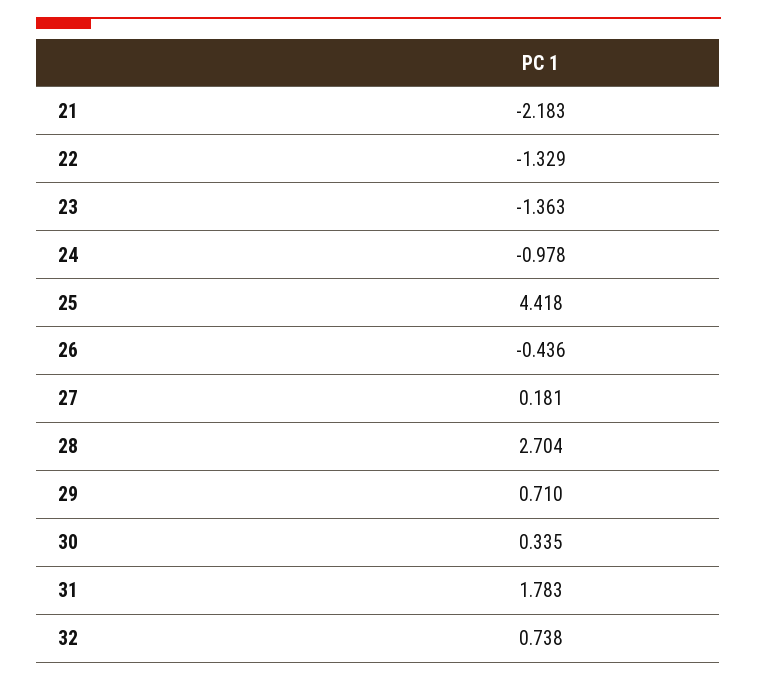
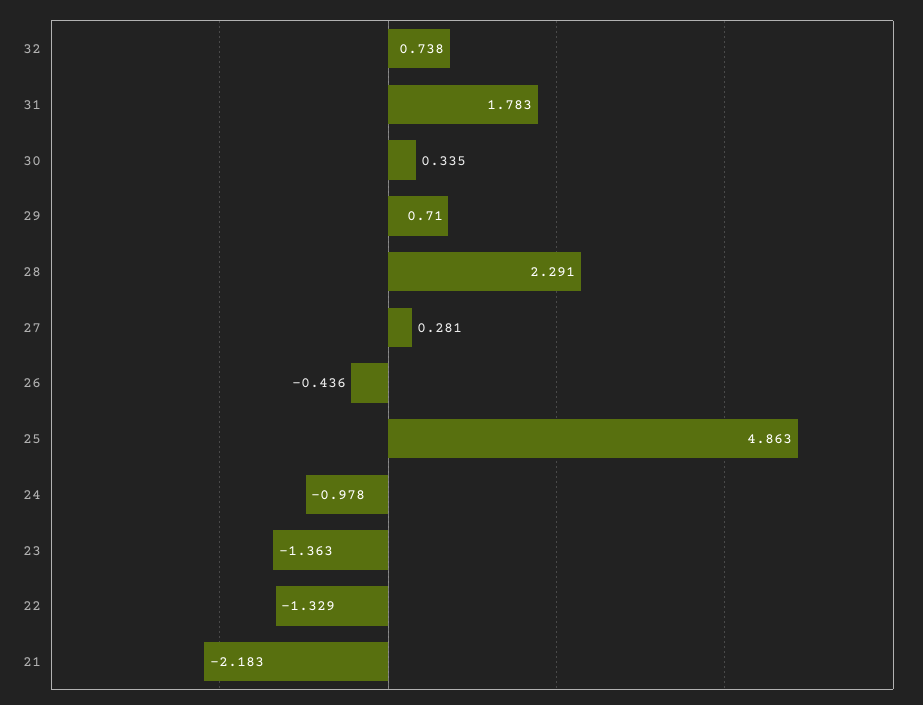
  {
    "21": -2.183,
    "22": -1.329,
    "23": -1.363,
    "24": -0.978,
-   "25": 4.418,
+   "25": 4.863,
    "26": -0.436,
-   "27": 0.181,
+   "27": 0.281,
-   "28": 2.704,
+   "28": 2.291,
    "29": 0.71,
    "30": 0.335,
    "31": 1.783,
    "32": 0.738
  }

